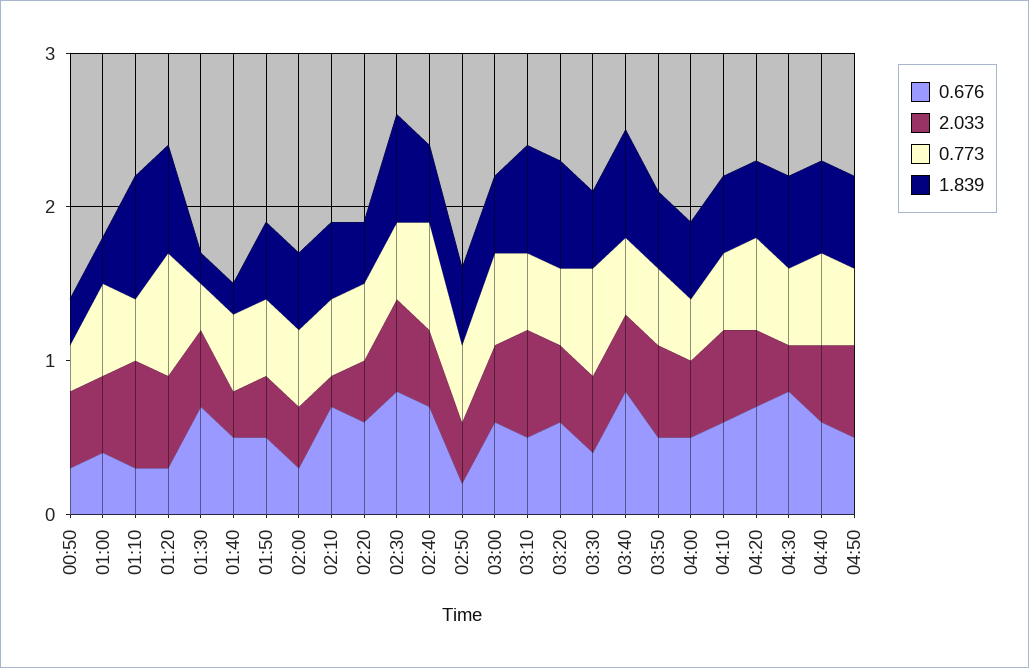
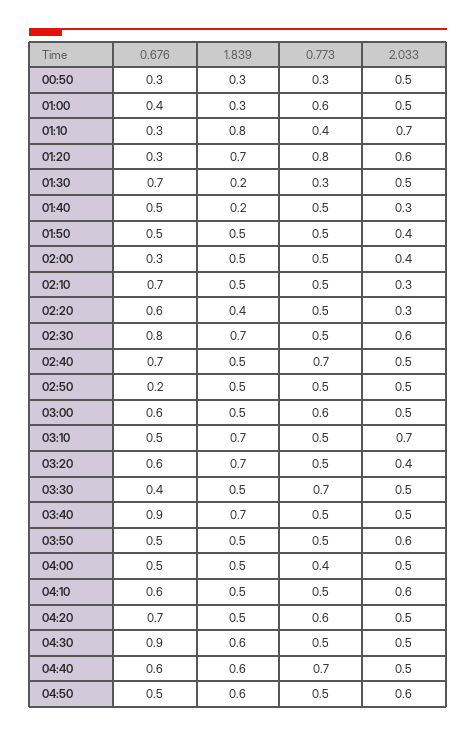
  {
    "0.676": {
      "00:50": 0.3,
      "01:00": 0.4,
      "01:10": 0.3,
      "01:20": 0.3,
      "01:30": 0.7,
      "01:40": 0.5,
      "01:50": 0.5,
      "02:00": 0.3,
      "02:10": 0.7,
      "02:20": 0.6,
      "02:30": 0.8,
      "02:40": 0.7,
      "02:50": 0.2,
      "03:00": 0.6,
      "03:10": 0.5,
      "03:20": 0.6,
      "03:30": 0.4,
-     "03:40": 0.8,
+     "03:40": 0.9,
      "03:50": 0.5,
      "04:00": 0.5,
      "04:10": 0.6,
      "04:20": 0.7,
-     "04:30": 0.8,
+     "04:30": 0.9,
      "04:40": 0.6,
      "04:50": 0.5
    },
    "2.033": {
      "00:50": 0.5,
      "01:00": 0.5,
      "01:10": 0.7,
      "01:20": 0.6,
      "01:30": 0.5,
      "01:40": 0.3,
      "01:50": 0.4,
      "02:00": 0.4,
-     "02:10": 0.2,
+     "02:10": 0.3,
-     "02:20": 0.4,
+     "02:20": 0.3,
      "02:30": 0.6,
      "02:40": 0.5,
-     "02:50": 0.4,
+     "02:50": 0.5,
      "03:00": 0.5,
      "03:10": 0.7,
-     "03:20": 0.5,
+     "03:20": 0.4,
      "03:30": 0.5,
      "03:40": 0.5,
      "03:50": 0.6,
      "04:00": 0.5,
      "04:10": 0.6,
      "04:20": 0.5,
-     "04:30": 0.3,
+     "04:30": 0.5,
      "04:40": 0.5,
      "04:50": 0.6
    },
    "0.773": {
      "00:50": 0.3,
      "01:00": 0.6,
      "01:10": 0.4,
      "01:20": 0.8,
      "01:30": 0.3,
      "01:40": 0.5,
      "01:50": 0.5,
      "02:00": 0.5,
      "02:10": 0.5,
      "02:20": 0.5,
      "02:30": 0.5,
      "02:40": 0.7,
      "02:50": 0.5,
      "03:00": 0.6,
      "03:10": 0.5,
      "03:20": 0.5,
      "03:30": 0.7,
      "03:40": 0.5,
      "03:50": 0.5,
      "04:00": 0.4,
      "04:10": 0.5,
      "04:20": 0.6,
      "04:30": 0.5,
-     "04:40": 0.6,
+     "04:40": 0.7,
      "04:50": 0.5
    },
    "1.839": {
      "00:50": 0.3,
      "01:00": 0.3,
      "01:10": 0.8,
      "01:20": 0.7,
      "01:30": 0.2,
      "01:40": 0.2,
      "01:50": 0.5,
      "02:00": 0.5,
      "02:10": 0.5,
      "02:20": 0.4,
      "02:30": 0.7,
      "02:40": 0.5,
      "02:50": 0.5,
      "03:00": 0.5,
      "03:10": 0.7,
      "03:20": 0.7,
      "03:30": 0.5,
      "03:40": 0.7,
      "03:50": 0.5,
      "04:00": 0.5,
      "04:10": 0.5,
      "04:20": 0.5,
      "04:30": 0.6,
      "04:40": 0.6,
      "04:50": 0.6
    }
  }

